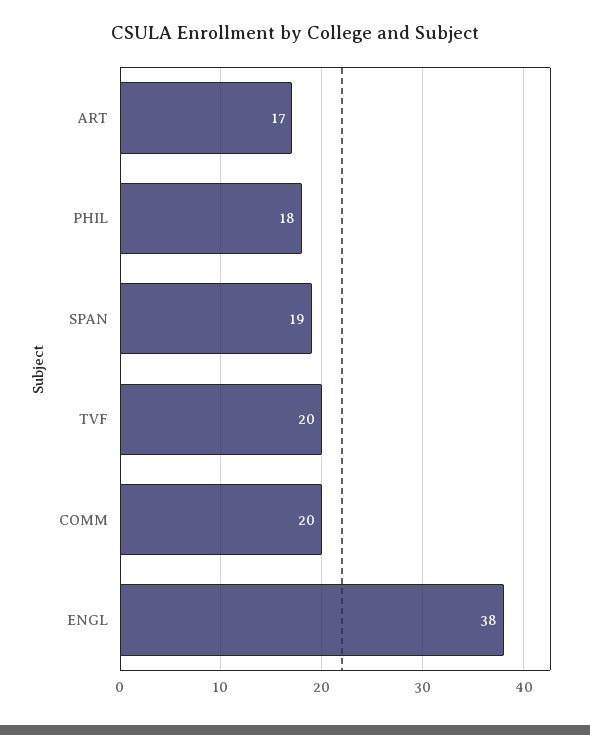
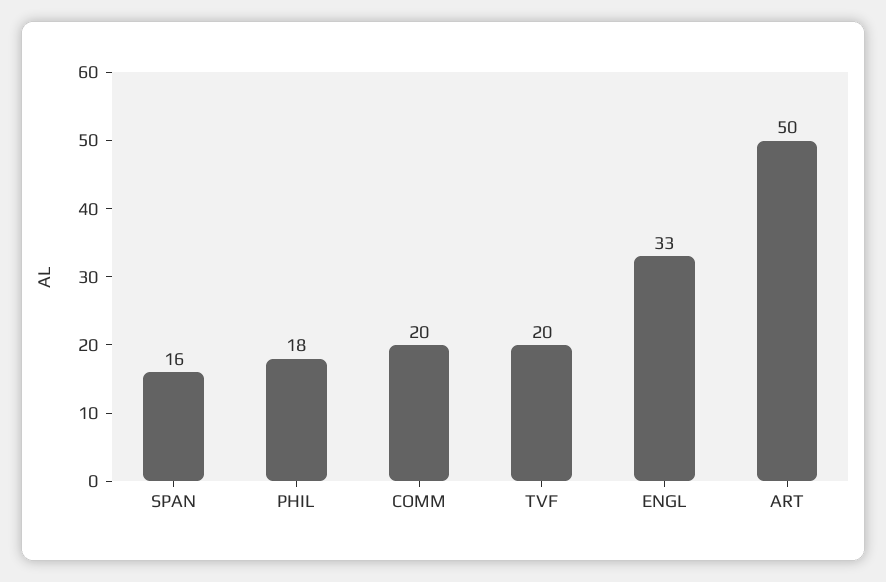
  {
-   "ART": 17,
+   "ART": 50,
    "PHIL": 18,
-   "SPAN": 19,
+   "SPAN": 16,
    "TVF": 20,
    "COMM": 20,
-   "ENGL": 38
+   "ENGL": 33
  }

